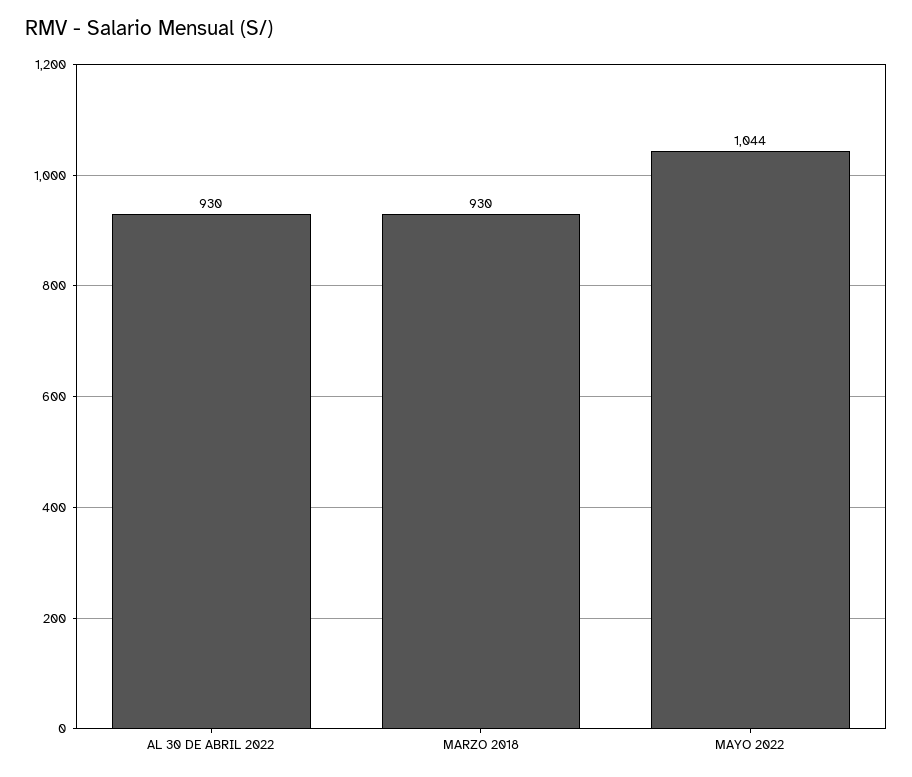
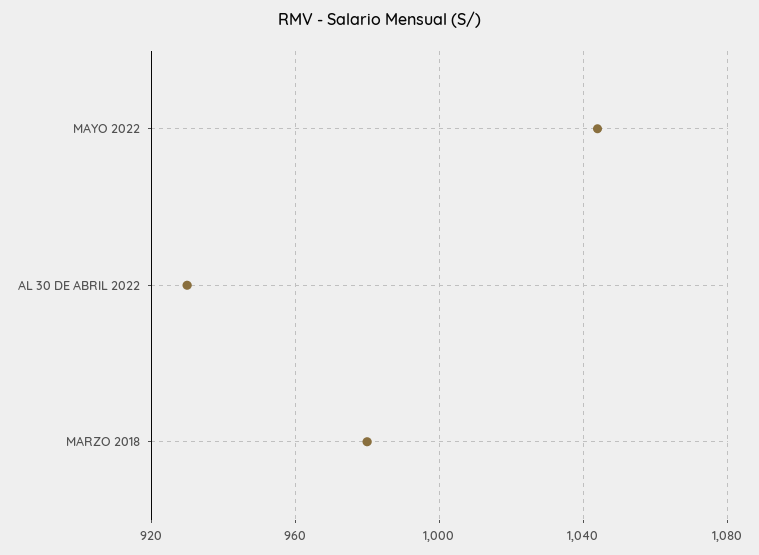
  {
    "AL 30 DE ABRIL 2022": 930,
-   "MARZO 2018": 930,
+   "MARZO 2018": 980,
    "MAYO 2022": 1044
  }

